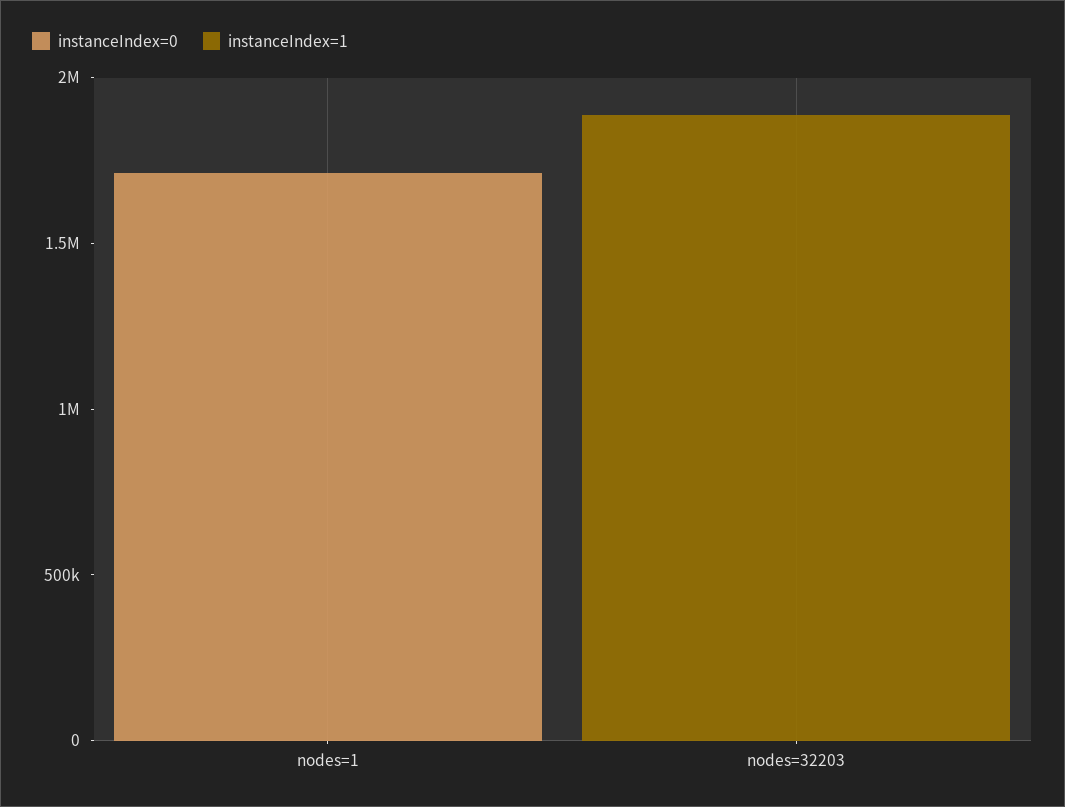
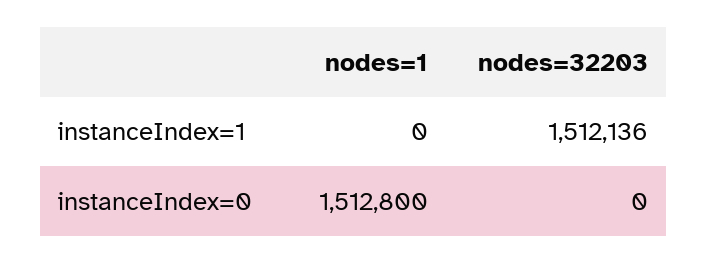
  {
    "instanceIndex=0": {
-     "nodes=1": 1700000,
+     "nodes=1": 1512800,
      "nodes=32203": 0
    },
    "instanceIndex=1": {
      "nodes=1": 0,
-     "nodes=32203": 1900000
+     "nodes=32203": 1512136
    }
  }

